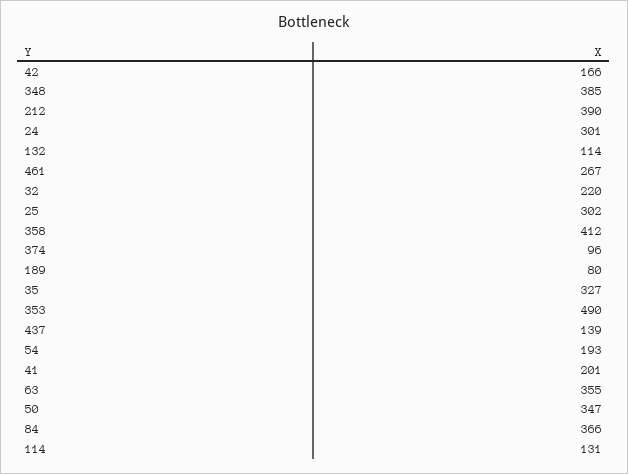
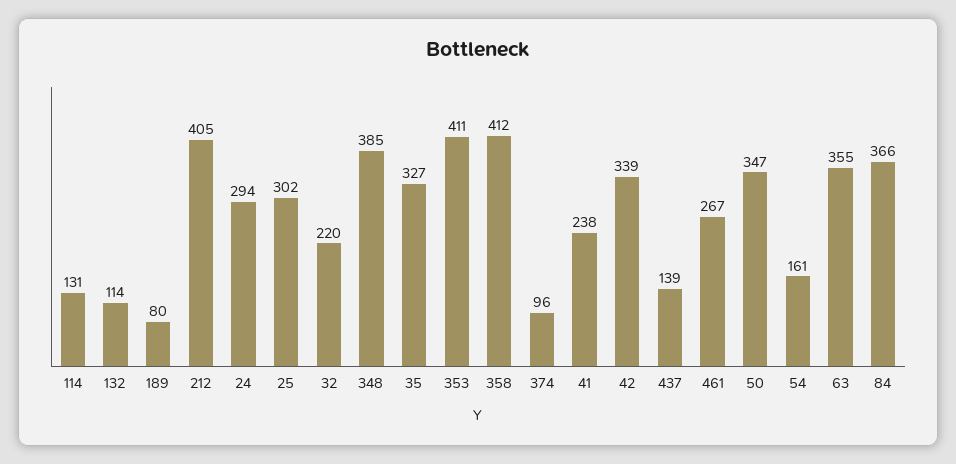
  {
-   "42": 166,
+   "42": 339,
    "348": 385,
-   "212": 390,
+   "212": 405,
-   "24": 301,
+   "24": 294,
    "132": 114,
    "461": 267,
    "32": 220,
    "25": 302,
    "358": 412,
    "374": 96,
    "189": 80,
    "35": 327,
-   "353": 490,
+   "353": 411,
    "437": 139,
-   "54": 193,
+   "54": 161,
-   "41": 201,
+   "41": 238,
    "63": 355,
    "50": 347,
    "84": 366,
    "114": 131
  }

